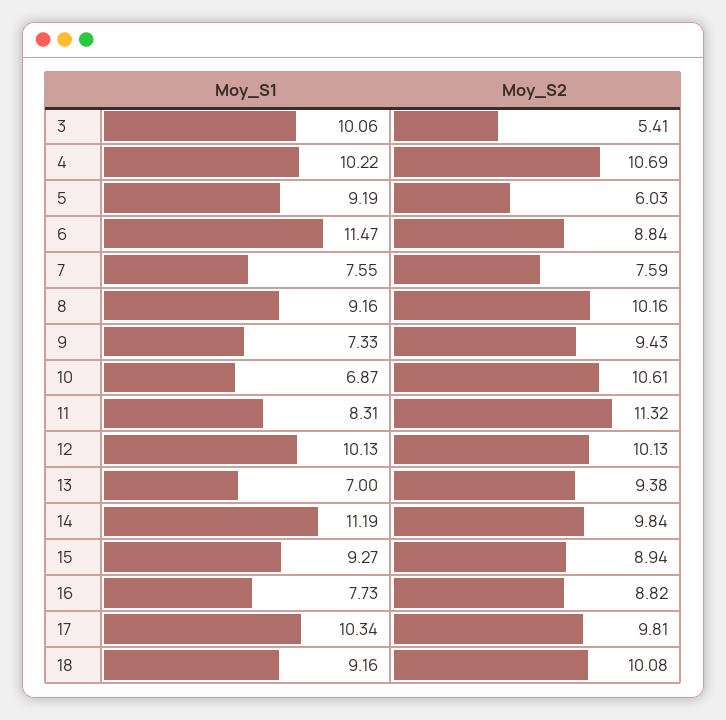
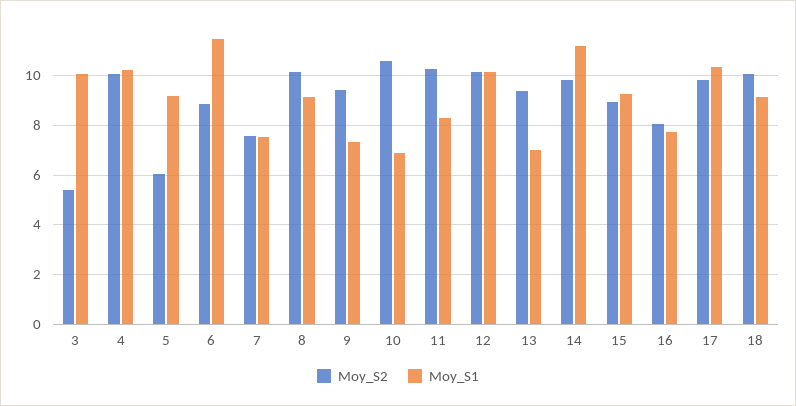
  {
    "Moy_S1": {
      "3": 10.06,
      "4": 10.22,
      "5": 9.19,
      "6": 11.47,
      "7": 7.55,
      "8": 9.16,
      "9": 7.33,
      "10": 6.87,
      "11": 8.31,
      "12": 10.13,
      "13": 7,
      "14": 11.19,
      "15": 9.27,
      "16": 7.73,
      "17": 10.34,
      "18": 9.16
    },
    "Moy_S2": {
      "3": 5.41,
-     "4": 10.69,
+     "4": 10,
      "5": 6.03,
      "6": 8.84,
      "7": 7.59,
      "8": 10.16,
      "9": 9.43,
      "10": 10.61,
-     "11": 11.32,
+     "11": 10.25,
      "12": 10.13,
      "13": 9.38,
      "14": 9.84,
      "15": 8.94,
-     "16": 8.82,
+     "16": 8,
      "17": 9.81,
      "18": 10.08
    }
  }

